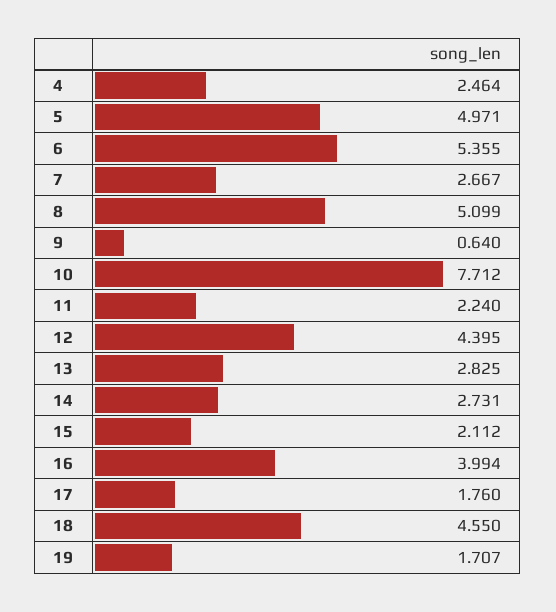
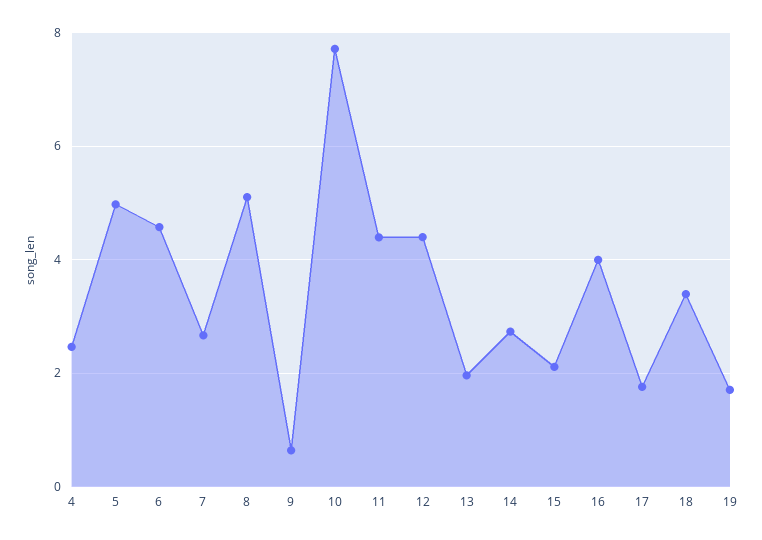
  {
    "4": 2.464,
    "5": 4.971,
-   "6": 5.355,
+   "6": 4.6,
    "7": 2.667,
    "8": 5.099,
    "9": 0.64,
    "10": 7.712,
-   "11": 2.24,
+   "11": 4.4,
    "12": 4.395,
-   "13": 2.825,
+   "13": 2,
    "14": 2.731,
    "15": 2.112,
    "16": 3.994,
    "17": 1.76,
-   "18": 4.55,
+   "18": 3.4,
    "19": 1.707
  }

